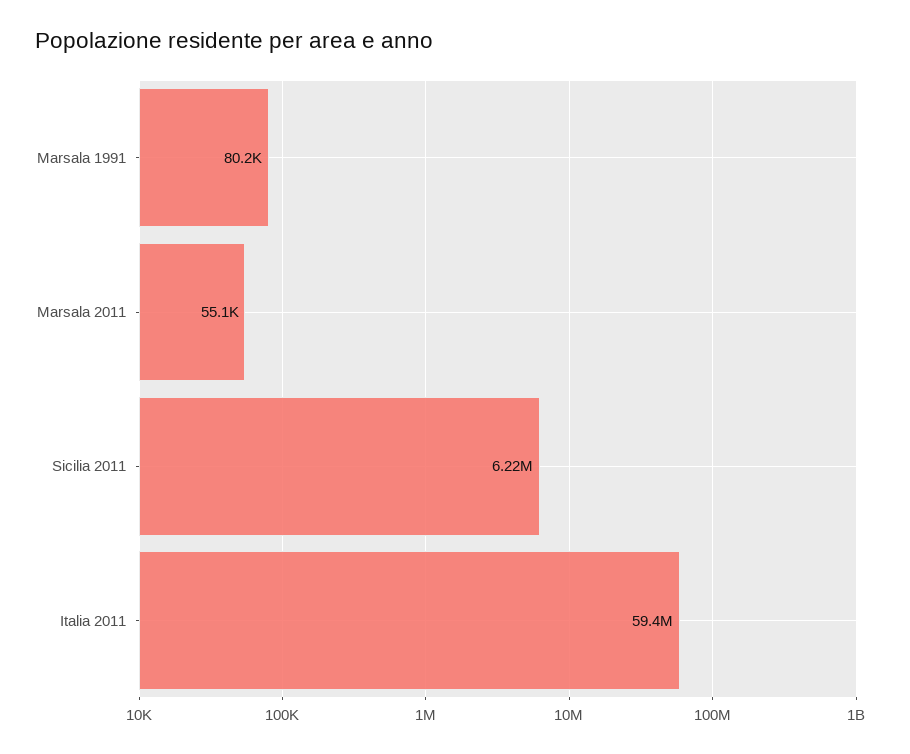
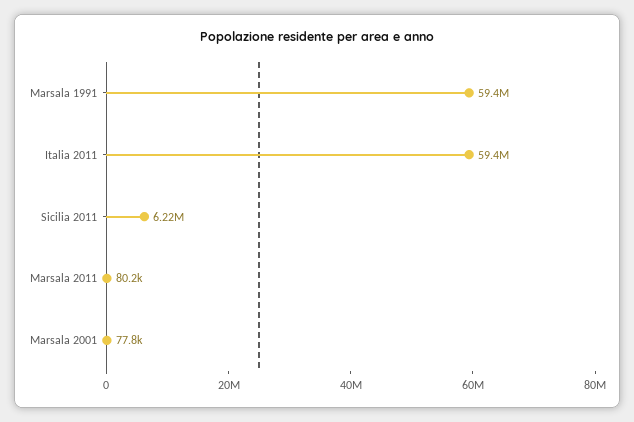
  {
-   "Marsala 1991": 80200,
+   "Marsala 1991": 59400000,
-   "Marsala 2011": 55100,
+   "Marsala 2011": 80200,
    "Sicilia 2011": 6220000,
-   "Italia 2011": 59400000
+   "Italia 2011": 59400000,
+   "Marsala 2001": 77800
  }

